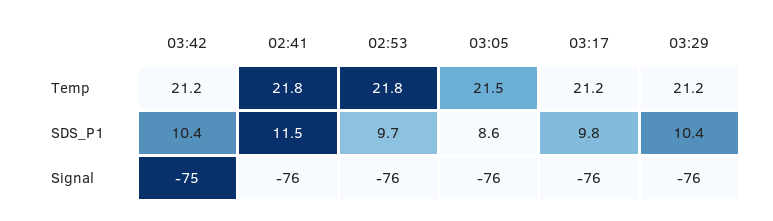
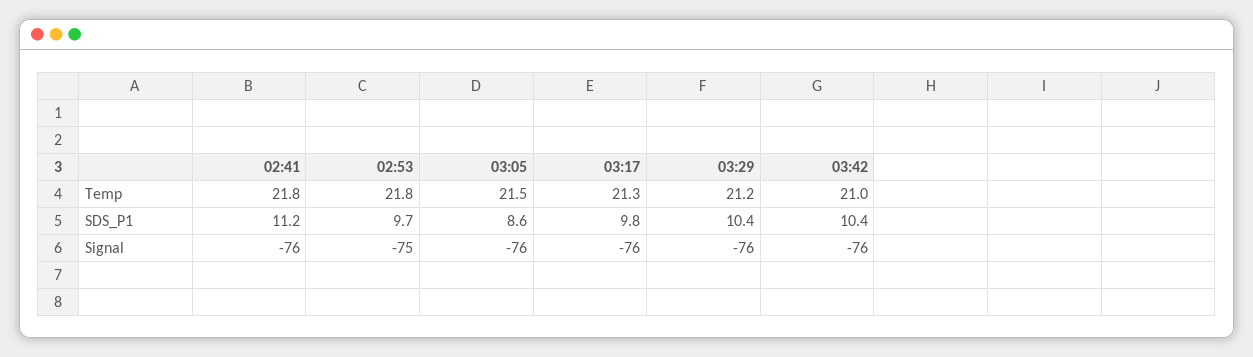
  {
    "03:42": {
-     "Temp": 21.2,
+     "Temp": 21,
      "SDS_P1": 10.4,
-     "Signal": -75
+     "Signal": -76
    },
    "02:41": {
      "Temp": 21.8,
-     "SDS_P1": 11.5,
+     "SDS_P1": 11.2,
      "Signal": -76
    },
    "02:53": {
      "Temp": 21.8,
      "SDS_P1": 9.7,
-     "Signal": -76
+     "Signal": -75
    },
    "03:05": {
      "Temp": 21.5,
      "SDS_P1": 8.6,
      "Signal": -76
    },
    "03:17": {
-     "Temp": 21.2,
+     "Temp": 21.3,
      "SDS_P1": 9.8,
      "Signal": -76
    },
    "03:29": {
      "Temp": 21.2,
      "SDS_P1": 10.4,
      "Signal": -76
    }
  }

